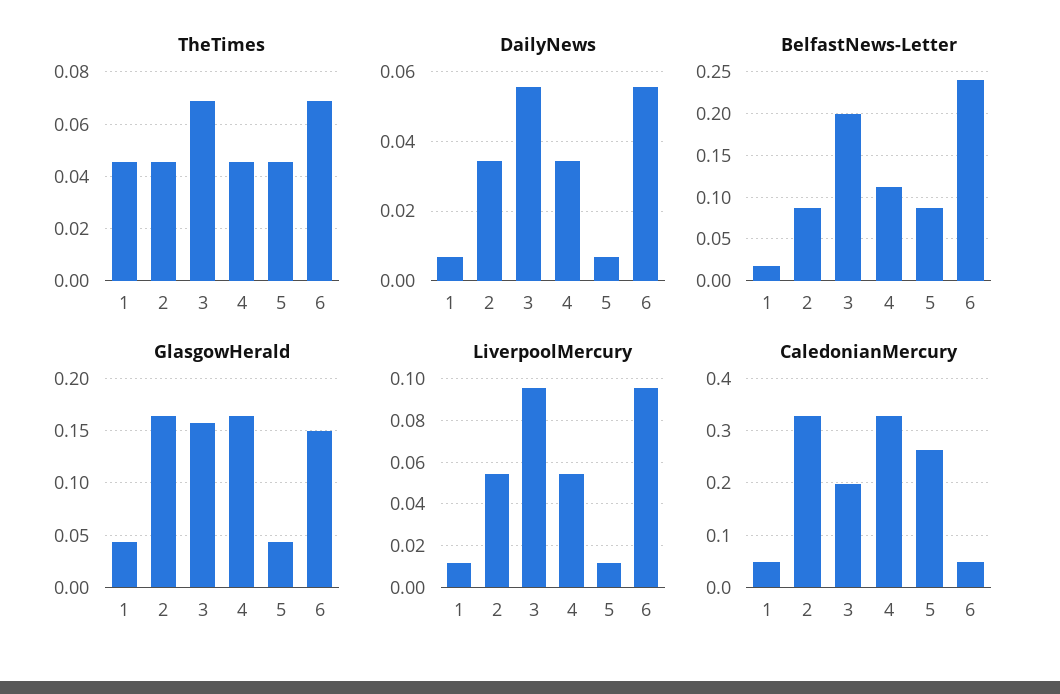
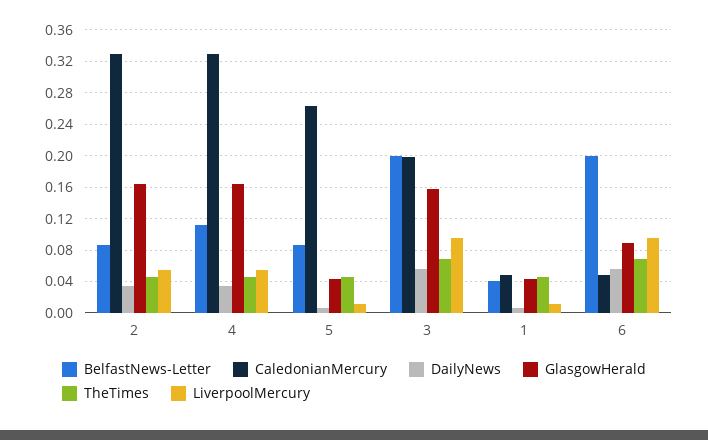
  {
    "TheTimes": {
      "1": 0.045,
      "2": 0.045,
      "3": 0.0675,
      "4": 0.045,
      "5": 0.045,
      "6": 0.0675
    },
    "DailyNews": {
      "1": 0.006,
      "2": 0.034,
      "3": 0.056,
      "4": 0.034,
      "5": 0.006,
      "6": 0.056
    },
    "BelfastNews-Letter": {
-     "1": 0.02,
+     "1": 0.04,
      "2": 0.09,
      "3": 0.2,
      "4": 0.11,
      "5": 0.09,
-     "6": 0.24
+     "6": 0.2
    },
    "GlasgowHerald": {
      "1": 0.04,
      "2": 0.16,
      "3": 0.16,
      "4": 0.16,
      "5": 0.04,
-     "6": 0.15
+     "6": 0.09
    },
    "LiverpoolMercury": {
      "1": 0.01,
      "2": 0.055,
      "3": 0.095,
      "4": 0.055,
      "5": 0.01,
      "6": 0.095
    },
    "CaledonianMercury": {
      "1": 0.05,
      "2": 0.33,
      "3": 0.2,
      "4": 0.33,
      "5": 0.26,
      "6": 0.05
    }
  }

